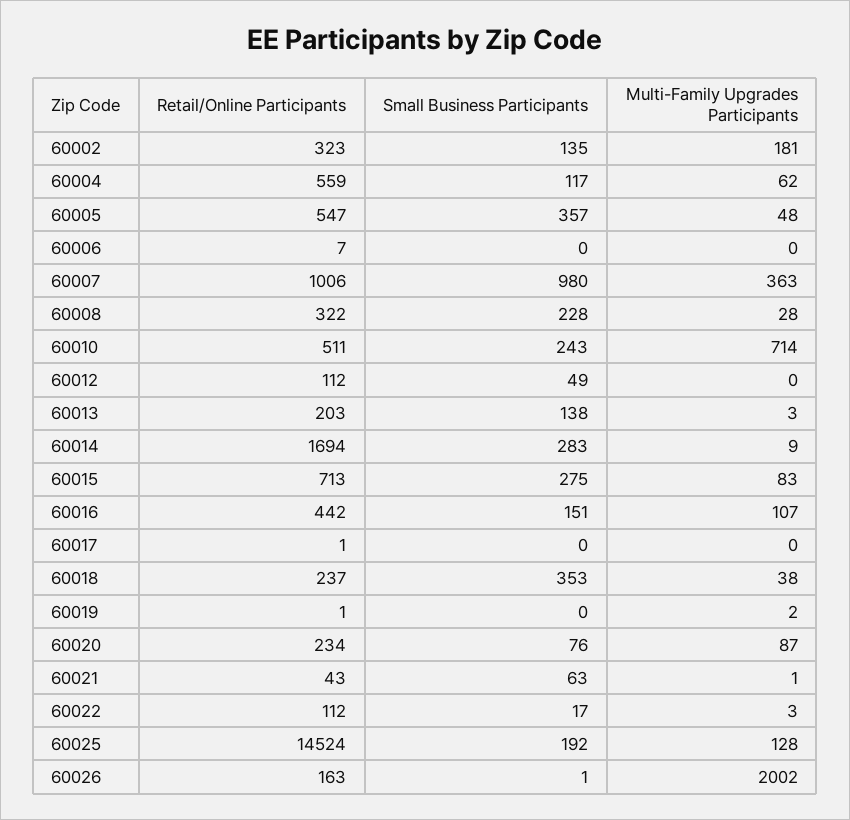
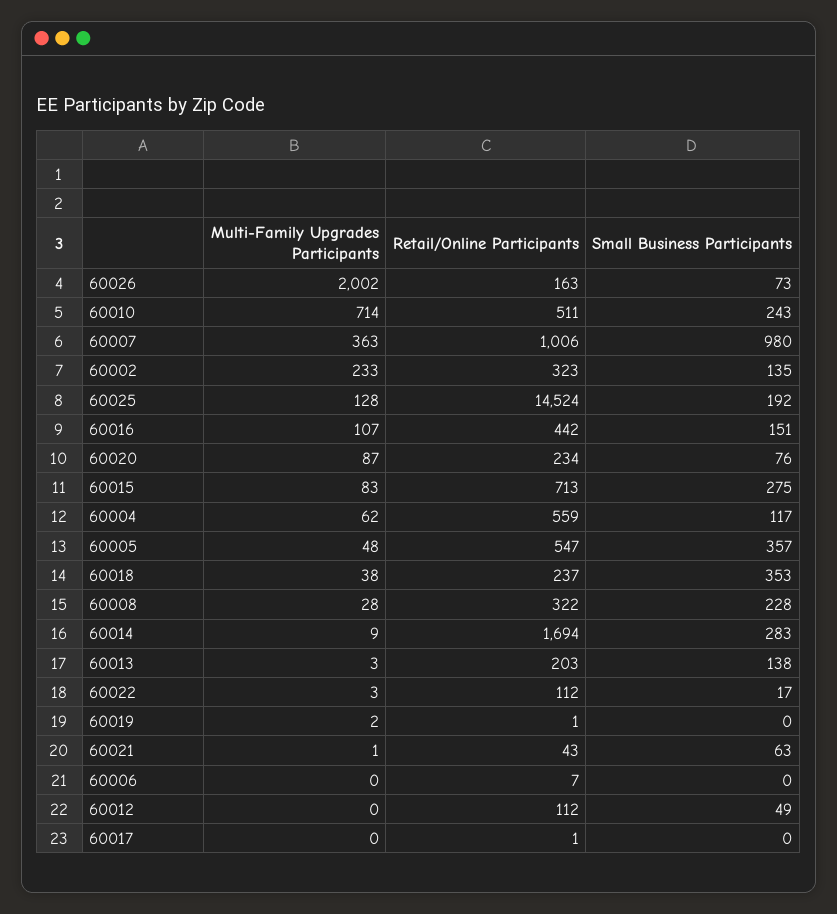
  {
    "Retail/Online Participants": {
      "60002": 323,
      "60004": 559,
      "60005": 547,
      "60006": 7,
      "60007": 1006,
      "60008": 322,
      "60010": 511,
      "60012": 112,
      "60013": 203,
      "60014": 1694,
      "60015": 713,
      "60016": 442,
      "60017": 1,
      "60018": 237,
      "60019": 1,
      "60020": 234,
      "60021": 43,
      "60022": 112,
      "60025": 14524,
      "60026": 163
    },
    "Small Business Participants": {
      "60002": 135,
      "60004": 117,
      "60005": 357,
      "60006": 0,
      "60007": 980,
      "60008": 228,
      "60010": 243,
      "60012": 49,
      "60013": 138,
      "60014": 283,
      "60015": 275,
      "60016": 151,
      "60017": 0,
      "60018": 353,
      "60019": 0,
      "60020": 76,
      "60021": 63,
      "60022": 17,
      "60025": 192,
-     "60026": 1
+     "60026": 73
    },
    "Multi-Family Upgrades Participants": {
-     "60002": 181,
+     "60002": 233,
      "60004": 62,
      "60005": 48,
      "60006": 0,
      "60007": 363,
      "60008": 28,
      "60010": 714,
      "60012": 0,
      "60013": 3,
      "60014": 9,
      "60015": 83,
      "60016": 107,
      "60017": 0,
      "60018": 38,
      "60019": 2,
      "60020": 87,
      "60021": 1,
      "60022": 3,
      "60025": 128,
      "60026": 2002
    }
  }

